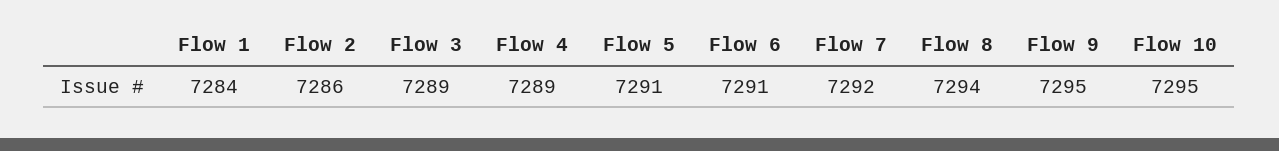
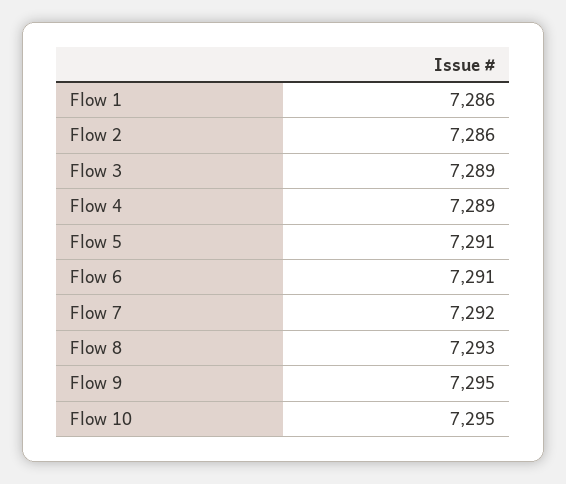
  {
-   "Flow 1": 7284,
+   "Flow 1": 7286,
    "Flow 2": 7286,
    "Flow 3": 7289,
    "Flow 4": 7289,
    "Flow 5": 7291,
    "Flow 6": 7291,
    "Flow 7": 7292,
-   "Flow 8": 7294,
+   "Flow 8": 7293,
    "Flow 9": 7295,
    "Flow 10": 7295
  }

